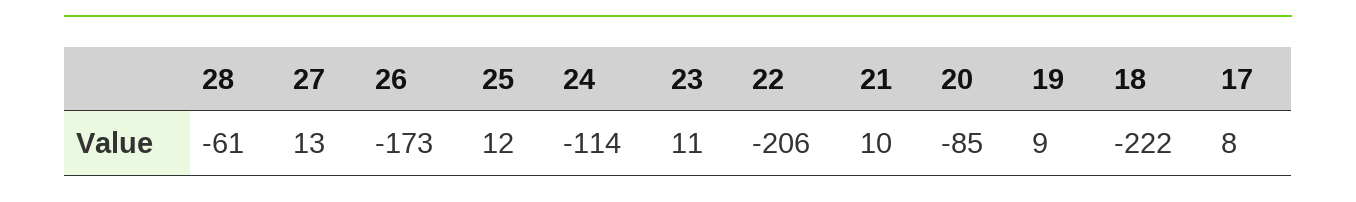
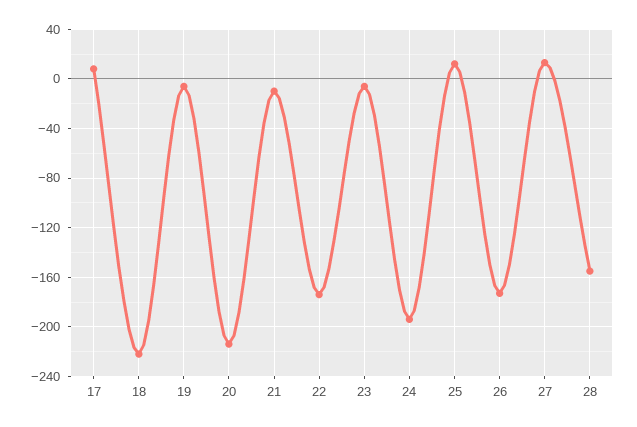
  {
-   "28": -61,
+   "28": -155,
    "27": 13,
    "26": -173,
    "25": 12,
-   "24": -114,
+   "24": -195,
-   "23": 11,
+   "23": -5,
-   "22": -206,
+   "22": -175,
-   "21": 10,
+   "21": -10,
-   "20": -85,
+   "20": -215,
-   "19": 9,
+   "19": -5,
    "18": -222,
    "17": 8
  }

